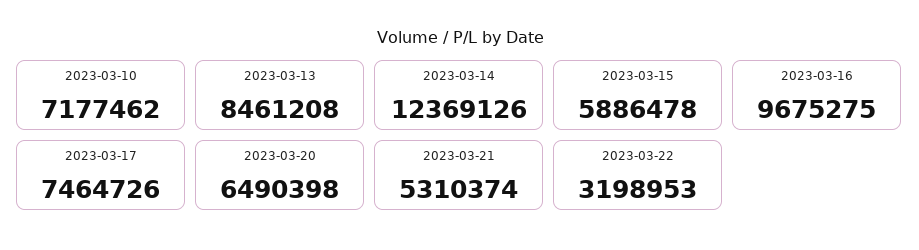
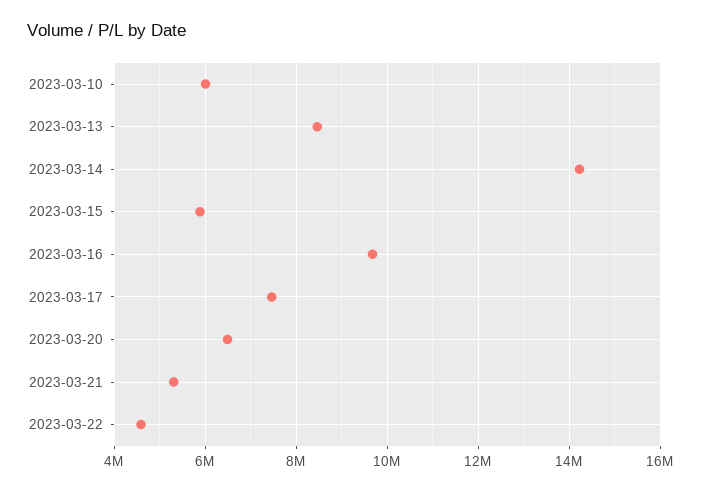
  {
-   "2023-03-10": 7177462,
+   "2023-03-10": 6000000,
    "2023-03-13": 8461208,
-   "2023-03-14": 12369126,
+   "2023-03-14": 14200000,
    "2023-03-15": 5886478,
    "2023-03-16": 9675275,
    "2023-03-17": 7464726,
    "2023-03-20": 6490398,
    "2023-03-21": 5310374,
-   "2023-03-22": 3198953
+   "2023-03-22": 4600000
  }

